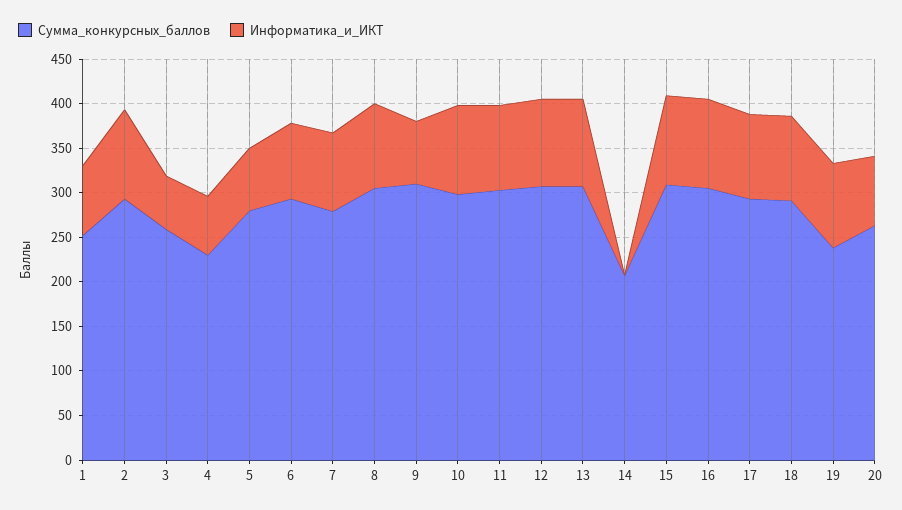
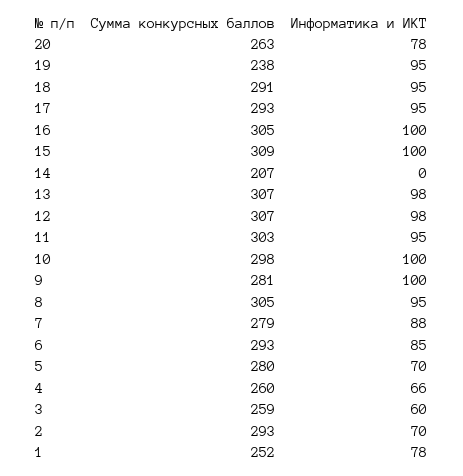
  {
    "Сумма_конкурсных_баллов": {
      "1": 252,
      "2": 293,
      "3": 259,
-     "4": 230,
+     "4": 260,
      "5": 280,
      "6": 293,
      "7": 279,
      "8": 305,
-     "9": 310,
+     "9": 281,
      "10": 298,
      "11": 303,
      "12": 307,
      "13": 307,
      "14": 207,
      "15": 309,
      "16": 305,
      "17": 293,
      "18": 291,
      "19": 238,
      "20": 263
    },
    "Информатика_и_ИКТ": {
      "1": 78,
-     "2": 100,
+     "2": 70,
      "3": 60,
      "4": 66,
      "5": 70,
      "6": 85,
      "7": 88,
      "8": 95,
-     "9": 70,
+     "9": 100,
      "10": 100,
      "11": 95,
      "12": 98,
      "13": 98,
      "14": 0,
      "15": 100,
      "16": 100,
      "17": 95,
      "18": 95,
      "19": 95,
      "20": 78
    }
  }

